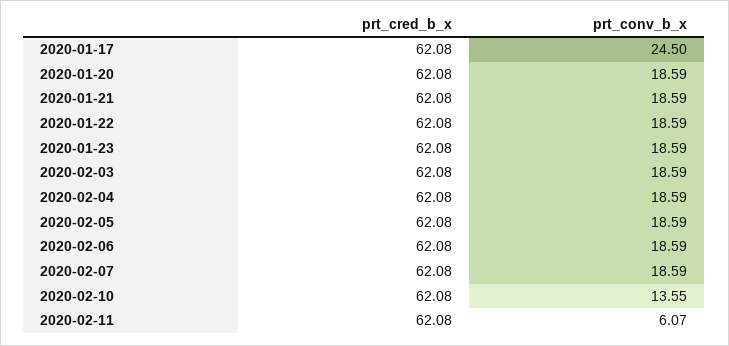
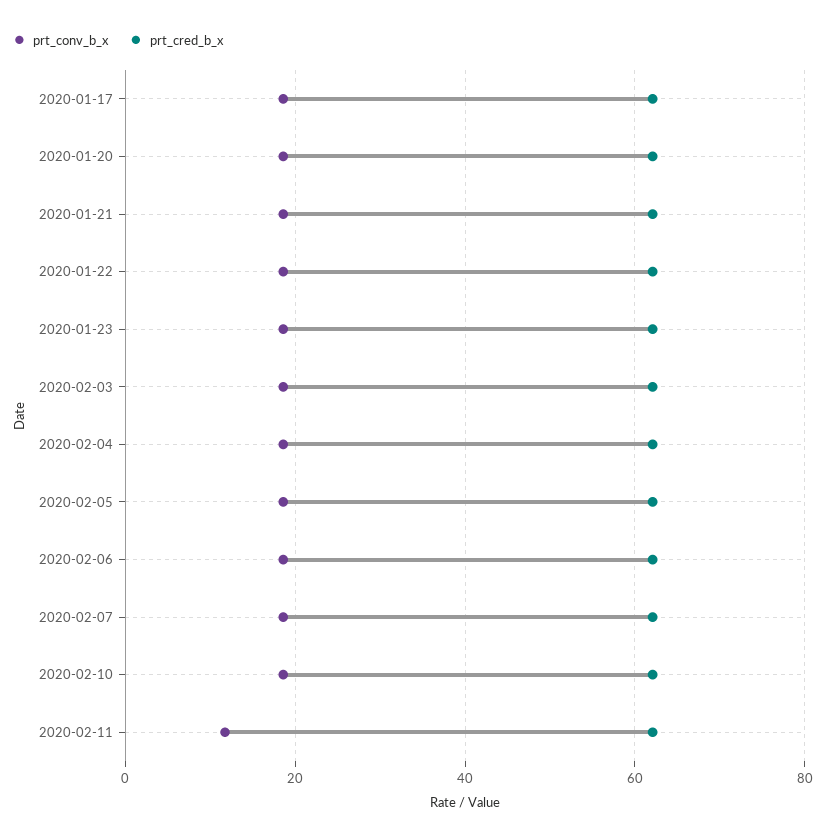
  {
    "prt_cred_b_x": {
      "2020-01-17": 62.08,
      "2020-01-20": 62.08,
      "2020-01-21": 62.08,
      "2020-01-22": 62.08,
      "2020-01-23": 62.08,
      "2020-02-03": 62.08,
      "2020-02-04": 62.08,
      "2020-02-05": 62.08,
      "2020-02-06": 62.08,
      "2020-02-07": 62.08,
      "2020-02-10": 62.08,
      "2020-02-11": 62.08
    },
    "prt_conv_b_x": {
-     "2020-01-17": 24.5,
+     "2020-01-17": 18,
      "2020-01-20": 18.59,
      "2020-01-21": 18.59,
      "2020-01-22": 18.59,
      "2020-01-23": 18.59,
      "2020-02-03": 18.59,
      "2020-02-04": 18.59,
      "2020-02-05": 18.59,
      "2020-02-06": 18.59,
      "2020-02-07": 18.59,
-     "2020-02-10": 13.55,
+     "2020-02-10": 18,
-     "2020-02-11": 6.07
+     "2020-02-11": 12
    }
  }

